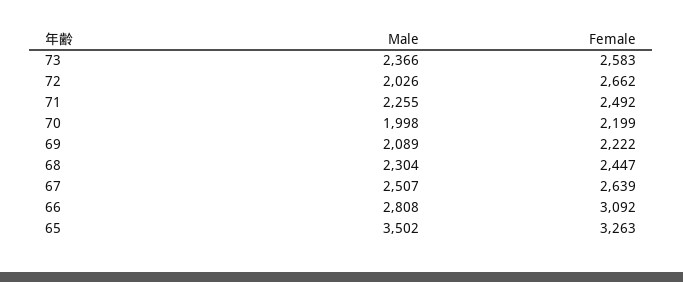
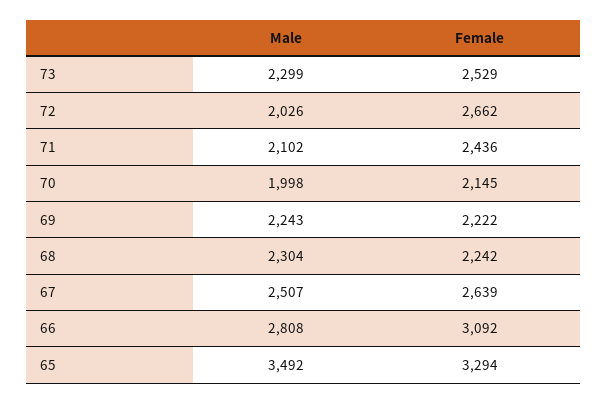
  {
    "Male": {
-     "73": 2366,
+     "73": 2299,
      "72": 2026,
-     "71": 2255,
+     "71": 2102,
      "70": 1998,
-     "69": 2089,
+     "69": 2243,
      "68": 2304,
      "67": 2507,
      "66": 2808,
-     "65": 3502
+     "65": 3492
    },
    "Female": {
-     "73": 2583,
+     "73": 2529,
      "72": 2662,
-     "71": 2492,
+     "71": 2436,
-     "70": 2199,
+     "70": 2145,
      "69": 2222,
-     "68": 2447,
+     "68": 2242,
      "67": 2639,
      "66": 3092,
-     "65": 3263
+     "65": 3294
    }
  }

